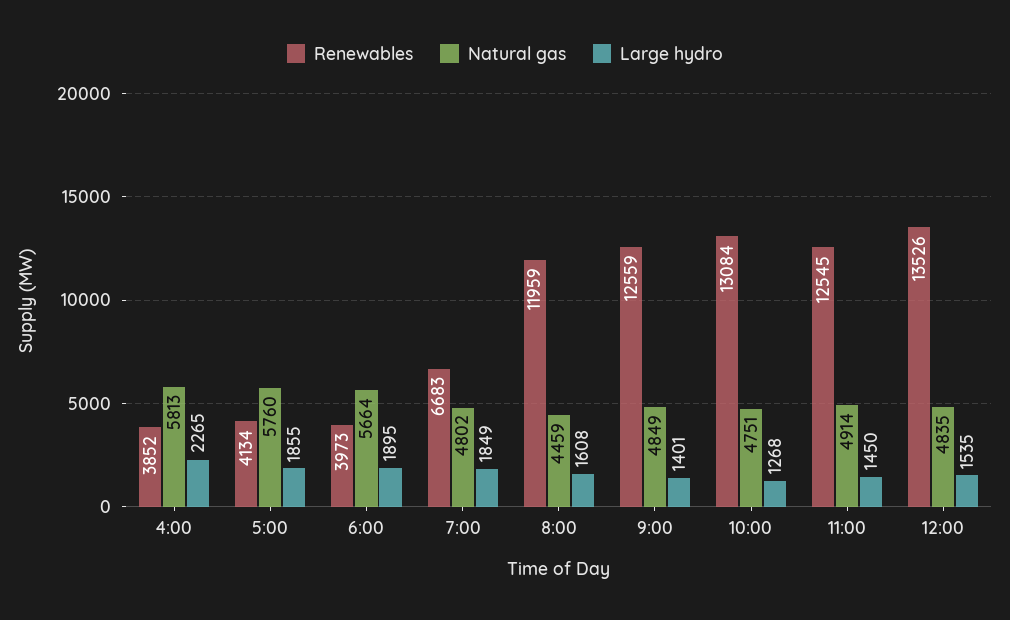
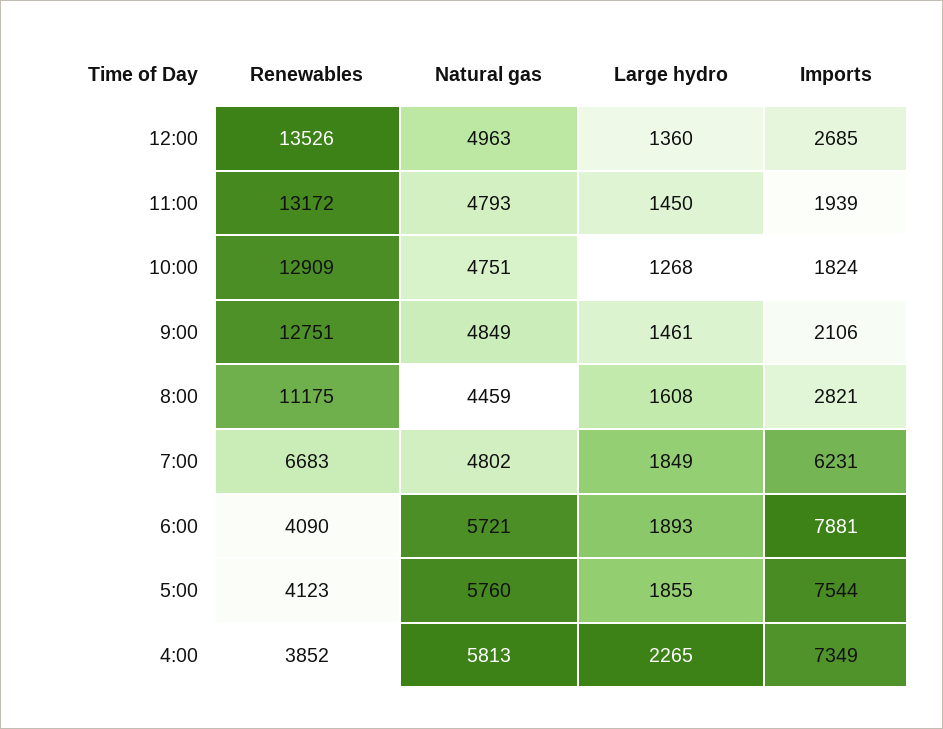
  {
    "Renewables": {
      "4:00": 3852,
-     "5:00": 4134,
+     "5:00": 4123,
-     "6:00": 3973,
+     "6:00": 4090,
      "7:00": 6683,
-     "8:00": 11959,
+     "8:00": 11175,
-     "9:00": 12559,
+     "9:00": 12751,
-     "10:00": 13084,
+     "10:00": 12909,
-     "11:00": 12545,
+     "11:00": 13172,
      "12:00": 13526
    },
    "Natural gas": {
      "4:00": 5813,
      "5:00": 5760,
-     "6:00": 5664,
+     "6:00": 5721,
      "7:00": 4802,
      "8:00": 4459,
      "9:00": 4849,
      "10:00": 4751,
-     "11:00": 4914,
+     "11:00": 4793,
-     "12:00": 4835
+     "12:00": 4963
    },
    "Large hydro": {
      "4:00": 2265,
      "5:00": 1855,
-     "6:00": 1895,
+     "6:00": 1893,
      "7:00": 1849,
      "8:00": 1608,
-     "9:00": 1401,
+     "9:00": 1461,
      "10:00": 1268,
      "11:00": 1450,
-     "12:00": 1535
+     "12:00": 1360
-   }
+   },
+   "Imports": {
+     "12:00": 2685,
+     "11:00": 1939,
+     "10:00": 1824,
+     "9:00": 2106,
+     "8:00": 2821,
+     "7:00": 6231,
+     "6:00": 7881,
+     "5:00": 7544,
+     "4:00": 7349
+   }
  }

